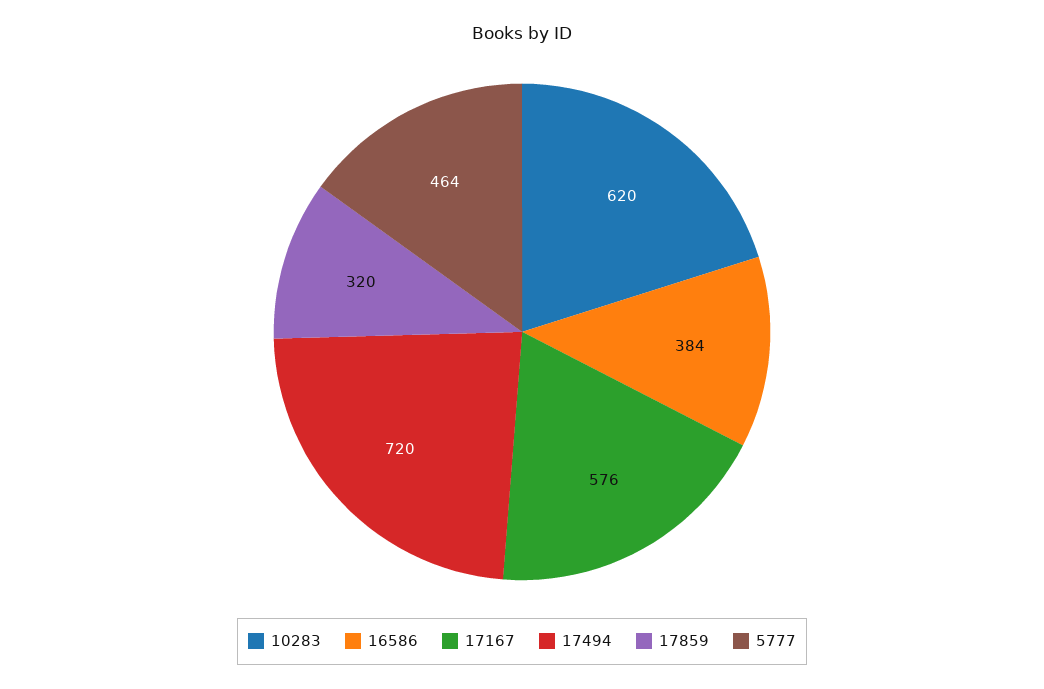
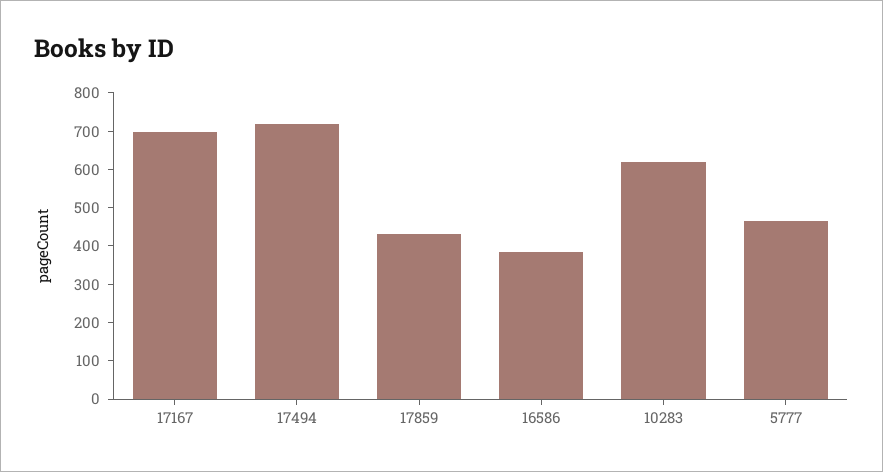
  {
    "10283": 620,
    "16586": 384,
-   "17167": 576,
+   "17167": 700,
    "17494": 720,
-   "17859": 320,
+   "17859": 425,
    "5777": 464
  }

